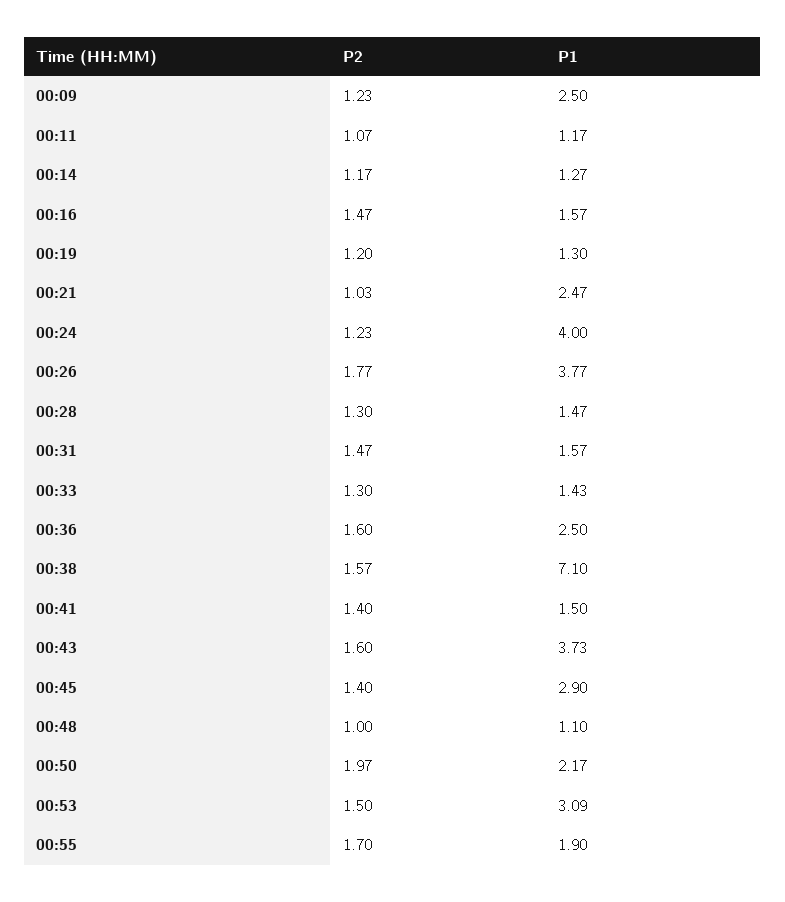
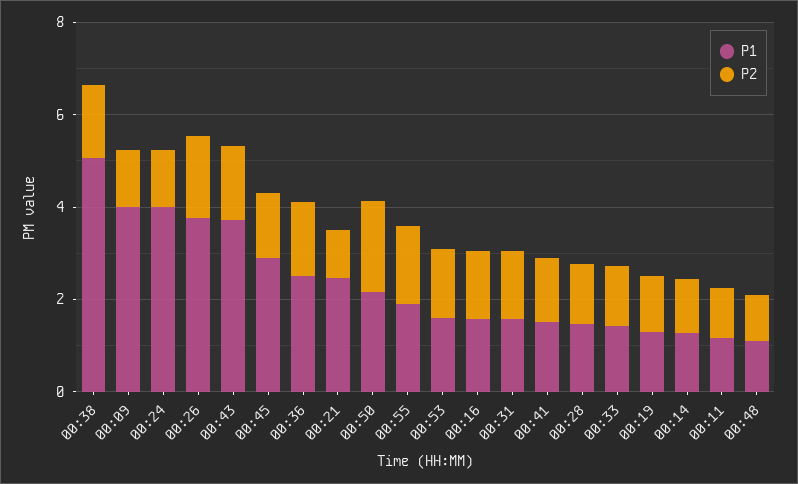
  {
    "P2": {
      "00:09": 1.23,
      "00:11": 1.07,
      "00:14": 1.17,
      "00:16": 1.47,
      "00:19": 1.2,
      "00:21": 1.03,
      "00:24": 1.23,
      "00:26": 1.77,
      "00:28": 1.3,
      "00:31": 1.47,
      "00:33": 1.3,
      "00:36": 1.6,
      "00:38": 1.57,
      "00:41": 1.4,
      "00:43": 1.6,
      "00:45": 1.4,
      "00:48": 1,
      "00:50": 1.97,
      "00:53": 1.5,
      "00:55": 1.7
    },
    "P1": {
-     "00:09": 2.5,
+     "00:09": 4,
      "00:11": 1.17,
      "00:14": 1.27,
      "00:16": 1.57,
      "00:19": 1.3,
      "00:21": 2.47,
      "00:24": 4,
      "00:26": 3.77,
      "00:28": 1.47,
      "00:31": 1.57,
      "00:33": 1.43,
      "00:36": 2.5,
-     "00:38": 7.1,
+     "00:38": 5,
      "00:41": 1.5,
      "00:43": 3.73,
      "00:45": 2.9,
      "00:48": 1.1,
      "00:50": 2.17,
-     "00:53": 3.09,
+     "00:53": 1.5,
      "00:55": 1.9
    }
  }

